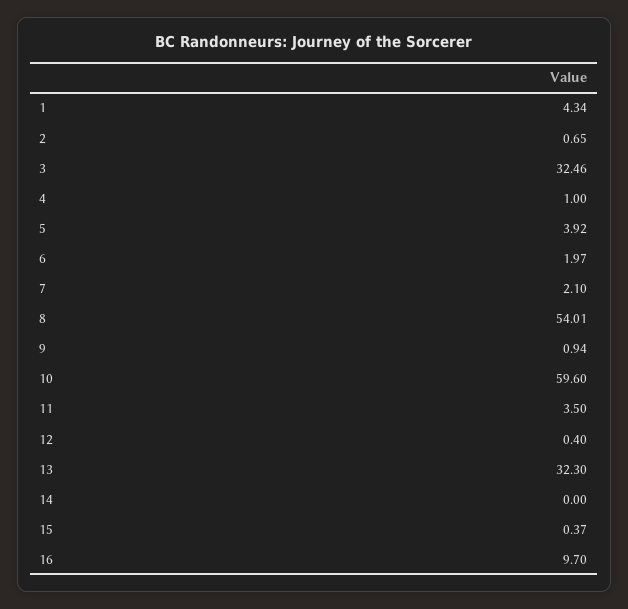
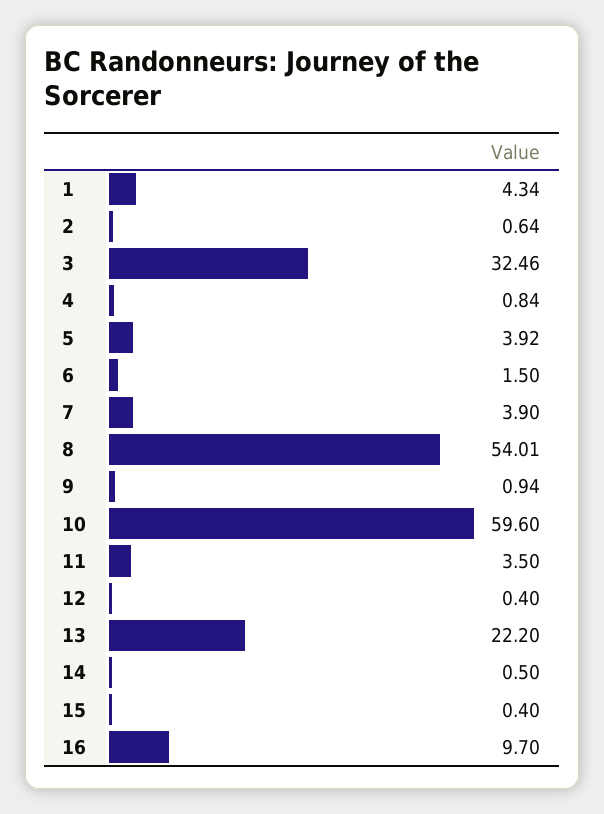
  {
    "1": 4.34,
-   "2": 0.65,
+   "2": 0.64,
    "3": 32.46,
-   "4": 1,
+   "4": 0.84,
    "5": 3.92,
-   "6": 1.97,
+   "6": 1.5,
-   "7": 2.1,
+   "7": 3.9,
    "8": 54.01,
    "9": 0.94,
    "10": 59.6,
    "11": 3.5,
    "12": 0.4,
-   "13": 32.3,
+   "13": 22.2,
-   "14": 0,
+   "14": 0.5,
-   "15": 0.37,
+   "15": 0.4,
    "16": 9.7
  }

